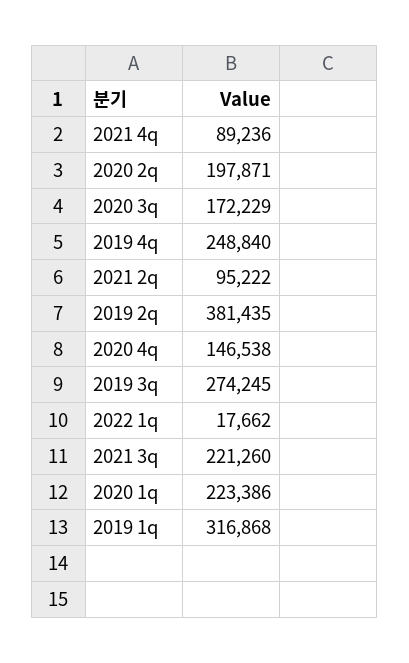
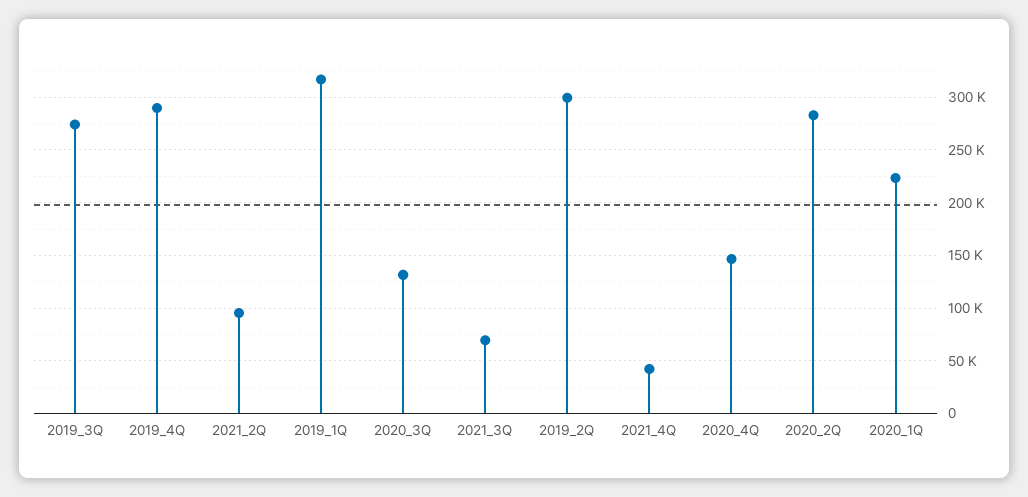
  {
-   "2021 4q": 89236,
+   "2021 4q": 40000,
-   "2020 2q": 197871,
+   "2020 2q": 280000,
-   "2020 3q": 172229,
+   "2020 3q": 130000,
-   "2019 4q": 248840,
+   "2019 4q": 290000,
    "2021 2q": 95222,
-   "2019 2q": 381435,
+   "2019 2q": 300000,
    "2020 4q": 146538,
    "2019 3q": 274245,
-   "2022 1q": 17662,
-   "2021 3q": 221260,
+   "2021 3q": 70000,
    "2020 1q": 223386,
    "2019 1q": 316868
  }

